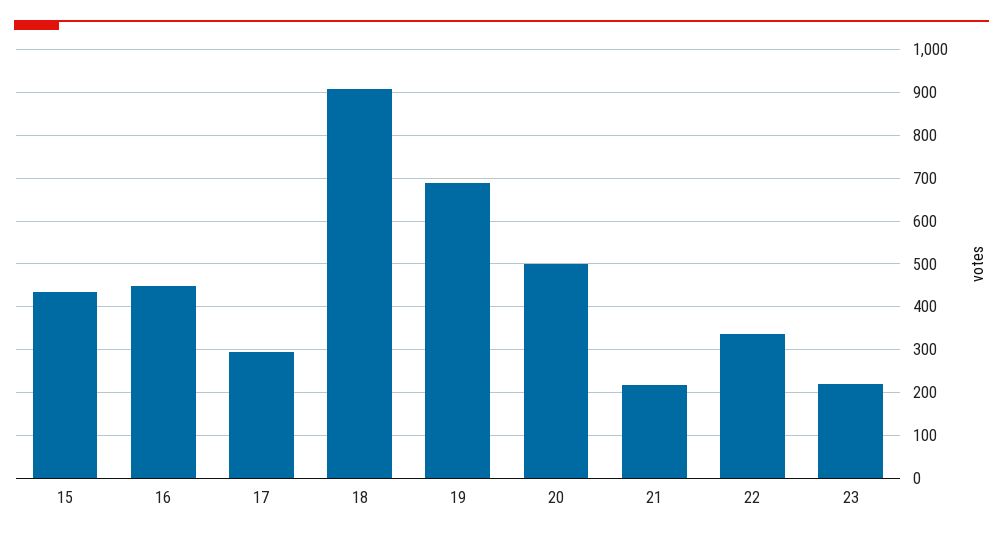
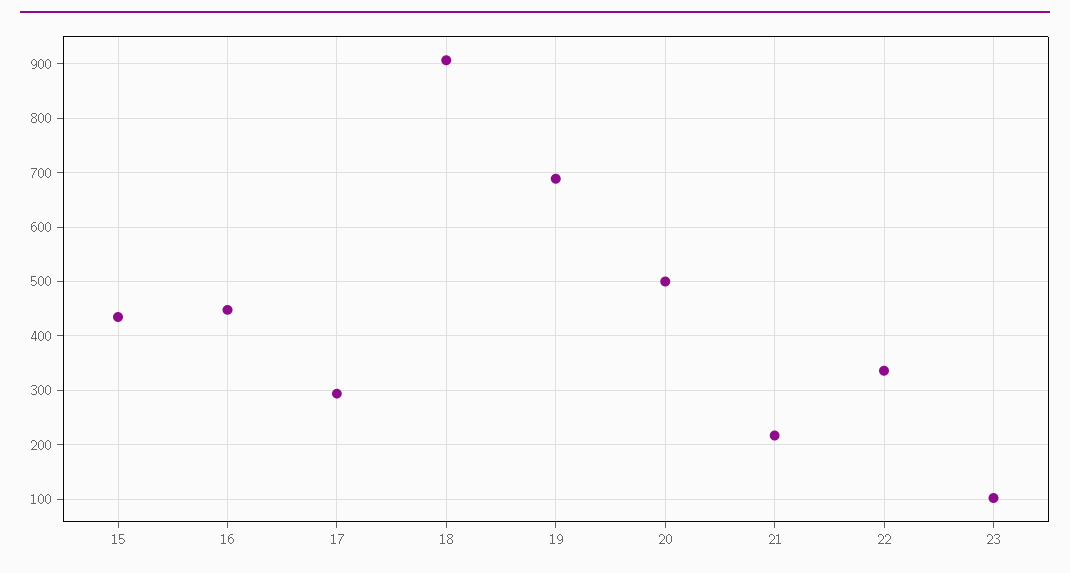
  {
    "15": 440,
    "16": 440,
    "17": 300,
    "18": 900,
    "19": 680,
    "20": 500,
    "21": 220,
    "22": 340,
-   "23": 220
+   "23": 100
  }

